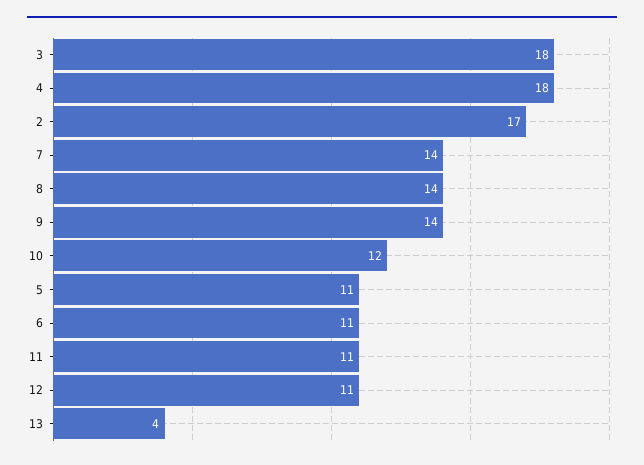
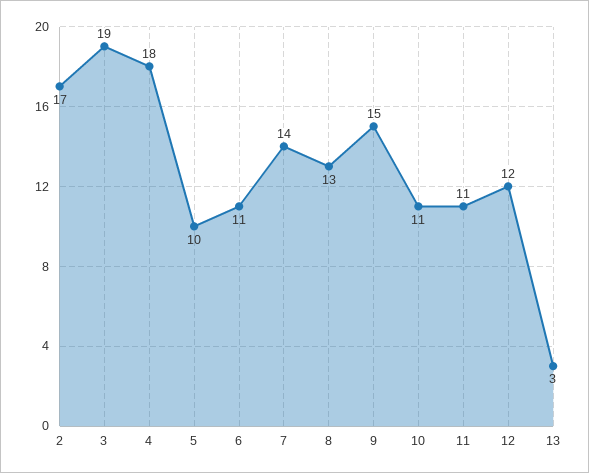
  {
-   "3": 18,
+   "3": 19,
    "4": 18,
    "2": 17,
    "7": 14,
-   "8": 14,
+   "8": 13,
-   "9": 14,
+   "9": 15,
-   "10": 12,
+   "10": 11,
-   "5": 11,
+   "5": 10,
    "6": 11,
    "11": 11,
-   "12": 11,
+   "12": 12,
-   "13": 4
+   "13": 3
  }

